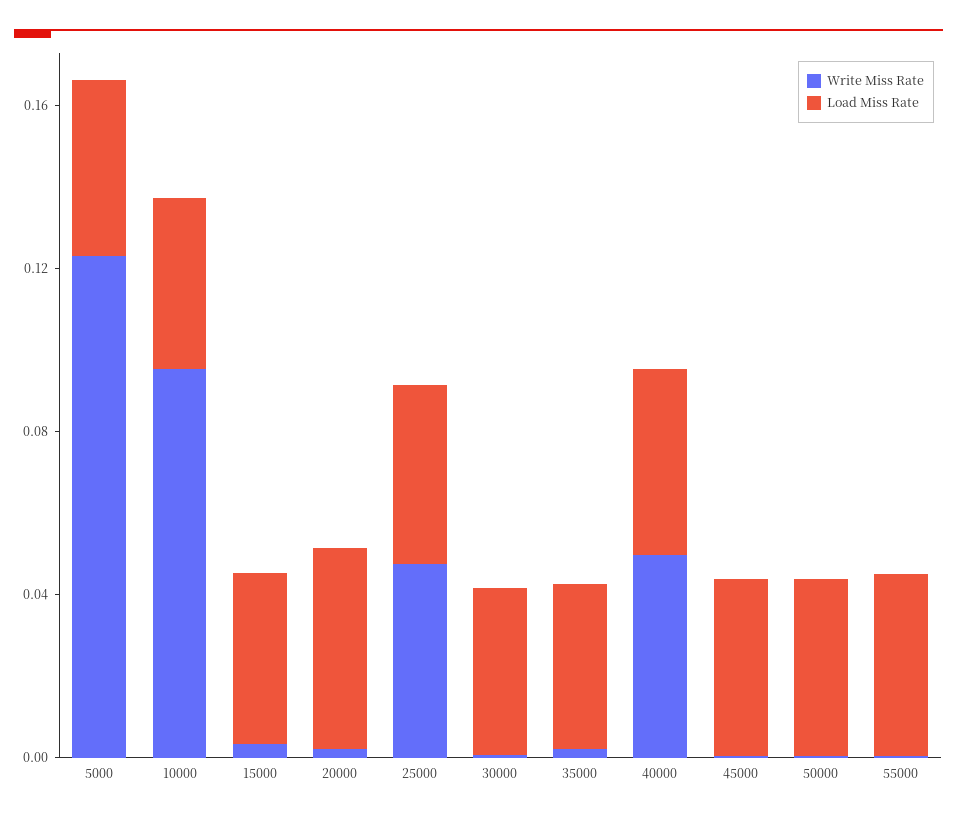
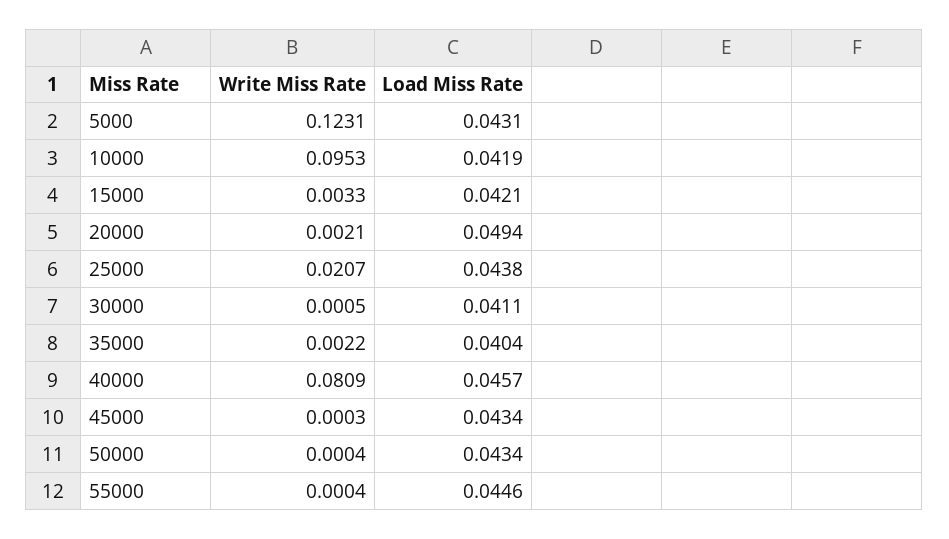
  {
    "Write Miss Rate": {
      "5000": 0.1231,
      "10000": 0.0953,
      "15000": 0.0033,
      "20000": 0.0021,
-     "25000": 0.05,
+     "25000": 0.0207,
      "30000": 0.0005,
      "35000": 0.0022,
-     "40000": 0.05,
+     "40000": 0.0809,
      "45000": 0.0003,
      "50000": 0.0004,
      "55000": 0.0004
    },
    "Load Miss Rate": {
      "5000": 0.0431,
      "10000": 0.0419,
      "15000": 0.0421,
      "20000": 0.0494,
      "25000": 0.0438,
      "30000": 0.0411,
      "35000": 0.0404,
      "40000": 0.0457,
      "45000": 0.0434,
      "50000": 0.0434,
      "55000": 0.0446
    }
  }

